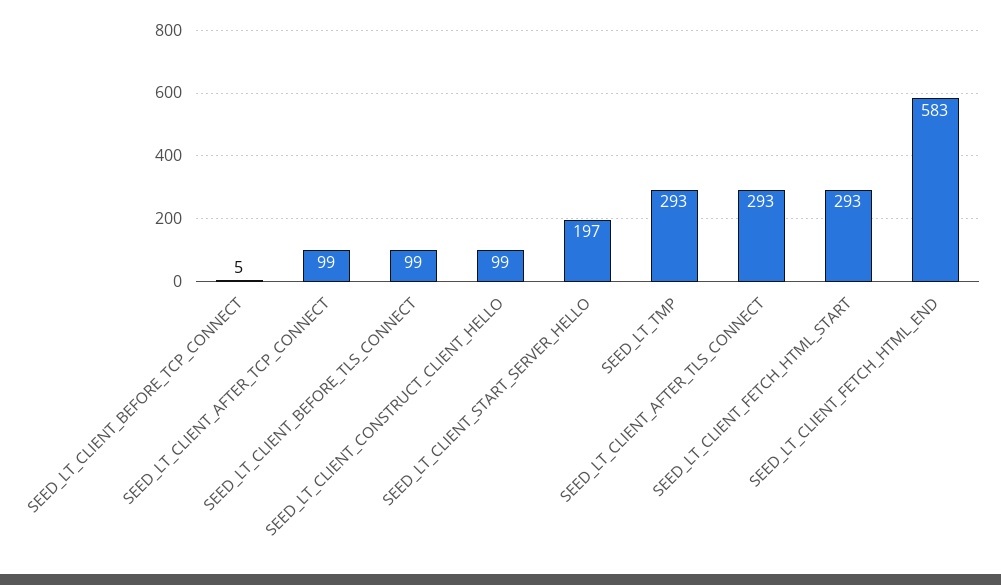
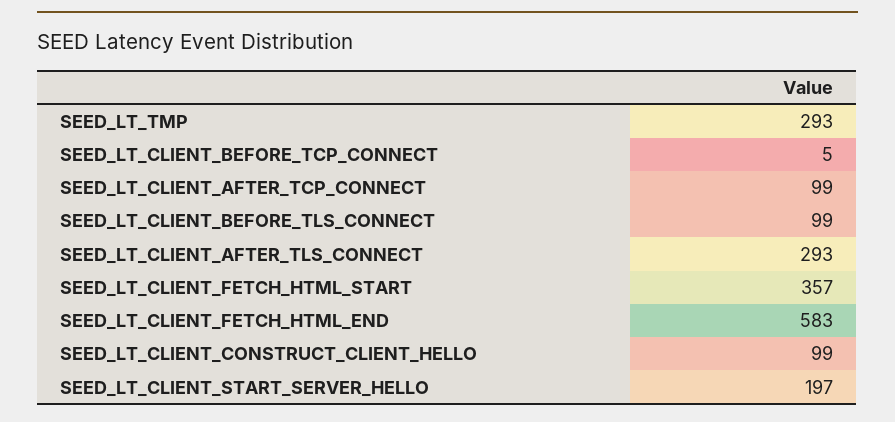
  {
    "SEED_LT_CLIENT_BEFORE_TCP_CONNECT": 5,
    "SEED_LT_CLIENT_AFTER_TCP_CONNECT": 99,
    "SEED_LT_CLIENT_BEFORE_TLS_CONNECT": 99,
    "SEED_LT_CLIENT_CONSTRUCT_CLIENT_HELLO": 99,
    "SEED_LT_CLIENT_START_SERVER_HELLO": 197,
    "SEED_LT_TMP": 293,
    "SEED_LT_CLIENT_AFTER_TLS_CONNECT": 293,
-   "SEED_LT_CLIENT_FETCH_HTML_START": 293,
+   "SEED_LT_CLIENT_FETCH_HTML_START": 357,
    "SEED_LT_CLIENT_FETCH_HTML_END": 583
  }

